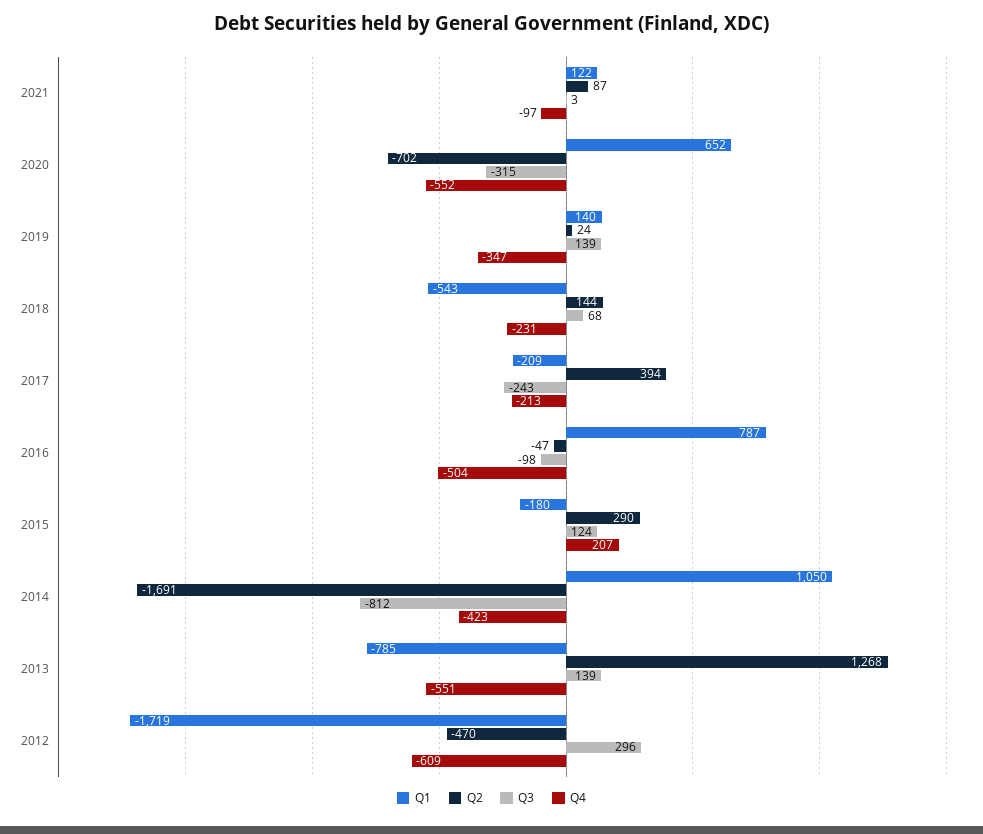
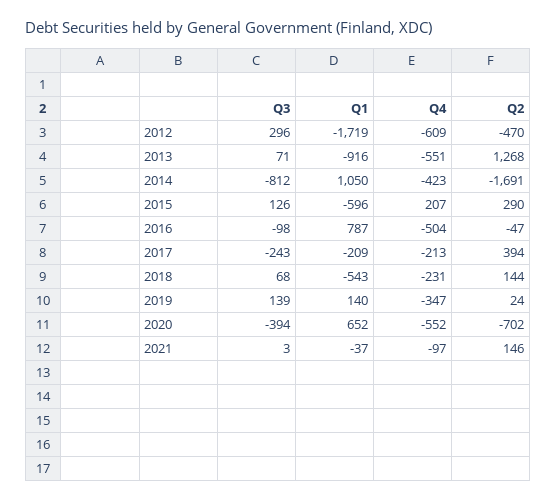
  {
    "Q1": {
-     "2021": 122,
+     "2021": -37,
      "2020": 652,
      "2019": 140,
      "2018": -543,
      "2017": -209,
      "2016": 787,
-     "2015": -180,
+     "2015": -596,
      "2014": 1050,
-     "2013": -785,
+     "2013": -916,
      "2012": -1719
    },
    "Q2": {
-     "2021": 87,
+     "2021": 146,
      "2020": -702,
      "2019": 24,
      "2018": 144,
      "2017": 394,
      "2016": -47,
      "2015": 290,
      "2014": -1691,
      "2013": 1268,
      "2012": -470
    },
    "Q3": {
      "2021": 3,
-     "2020": -315,
+     "2020": -394,
      "2019": 139,
      "2018": 68,
      "2017": -243,
      "2016": -98,
-     "2015": 124,
+     "2015": 126,
      "2014": -812,
-     "2013": 139,
+     "2013": 71,
      "2012": 296
    },
    "Q4": {
      "2021": -97,
      "2020": -552,
      "2019": -347,
      "2018": -231,
      "2017": -213,
      "2016": -504,
      "2015": 207,
      "2014": -423,
      "2013": -551,
      "2012": -609
    }
  }

